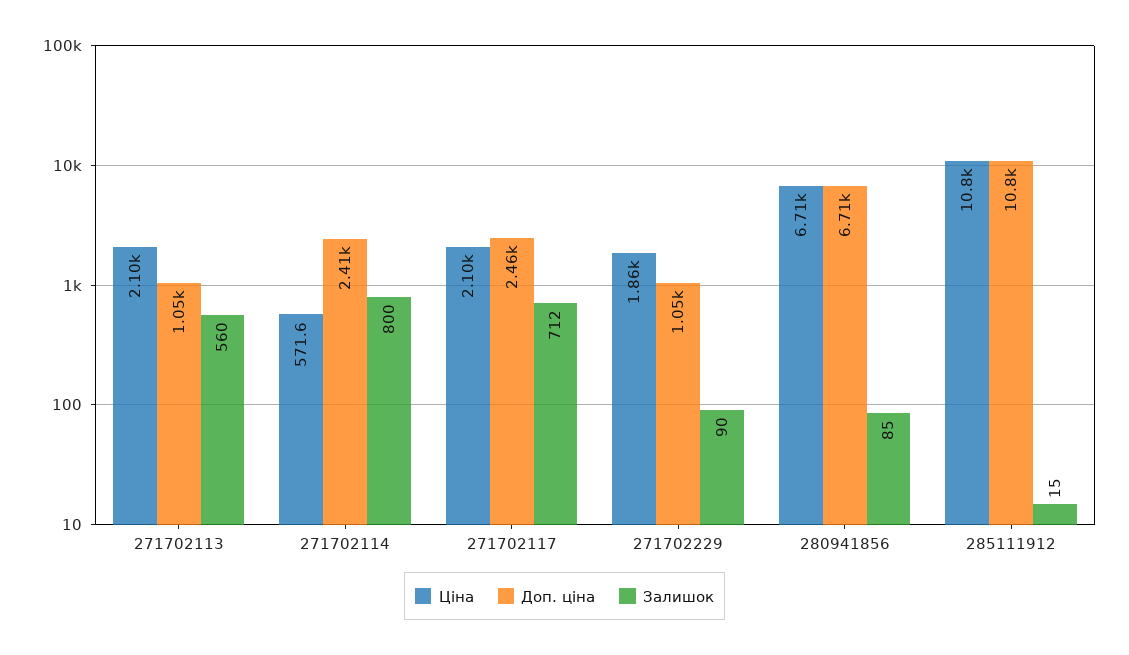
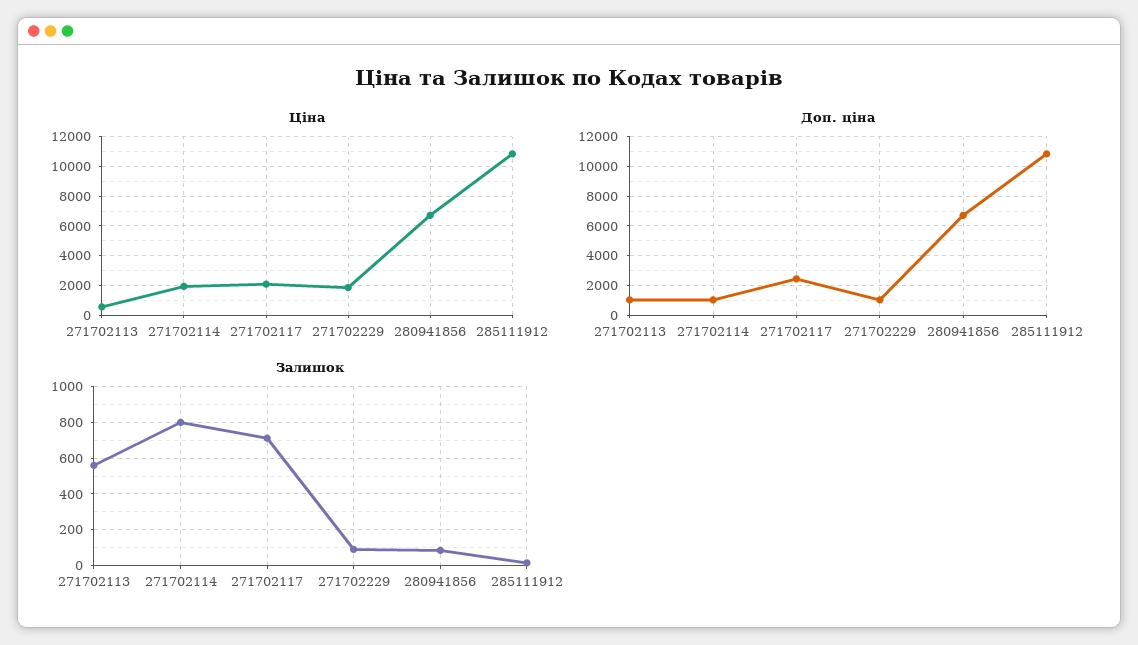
  {
    "Ціна": {
-     "271702113": 2100,
+     "271702113": 500,
-     "271702114": 571.6,
+     "271702114": 2000,
      "271702117": 2100,
      "271702229": 1860,
      "280941856": 6710,
      "285111912": 10800
    },
    "Доп. ціна": {
      "271702113": 1050,
-     "271702114": 2410,
+     "271702114": 1000,
      "271702117": 2460,
      "271702229": 1050,
      "280941856": 6710,
      "285111912": 10800
    },
    "Залишок": {
      "271702113": 560,
      "271702114": 800,
      "271702117": 712,
      "271702229": 90,
      "280941856": 85,
      "285111912": 15
    }
  }

